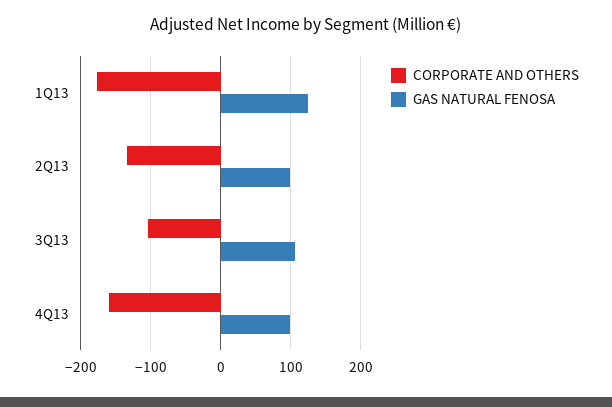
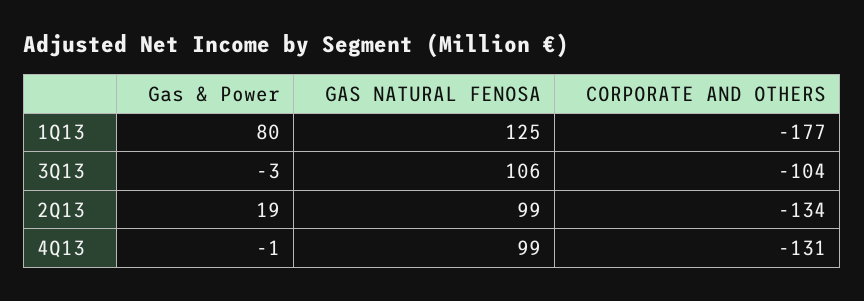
  {
    "CORPORATE AND OTHERS": {
      "1Q13": -177,
      "2Q13": -134,
      "3Q13": -104,
-     "4Q13": -160
+     "4Q13": -131
    },
    "GAS NATURAL FENOSA": {
      "1Q13": 125,
      "2Q13": 99,
      "3Q13": 106,
      "4Q13": 99
-   }
+   },
+   "Gas & Power": {
+     "1Q13": 80,
+     "3Q13": -3,
+     "2Q13": 19,
+     "4Q13": -1
+   }
  }

